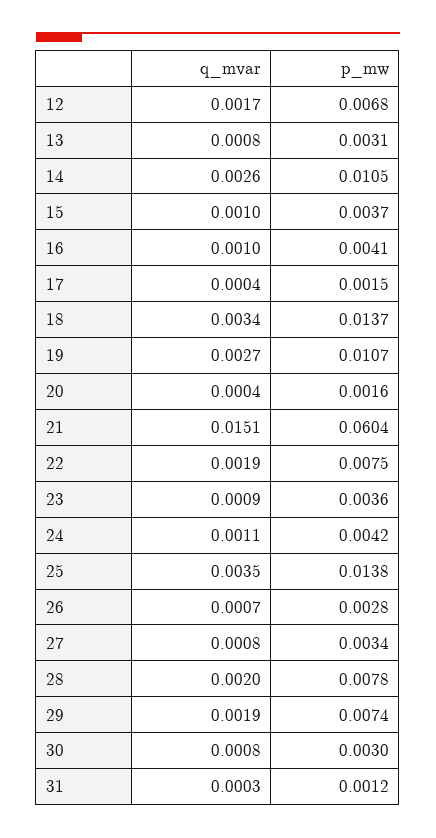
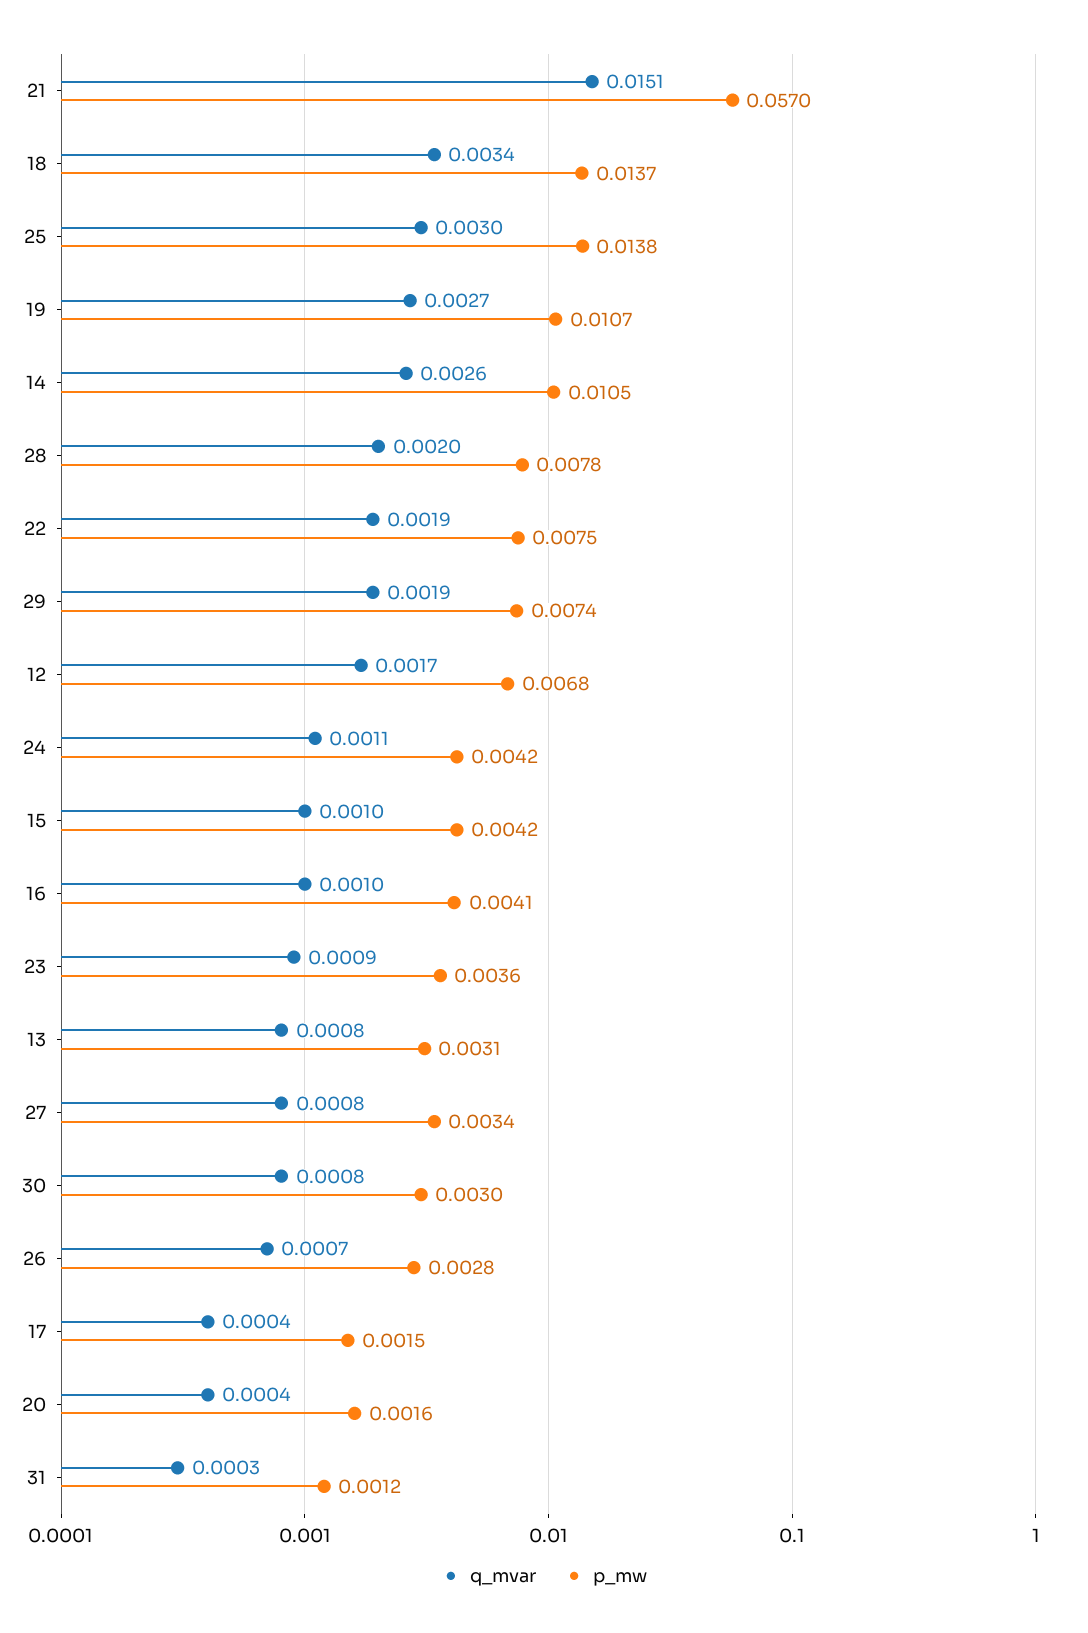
  {
    "q_mvar": {
      "12": 0.0017,
      "13": 0.0008,
      "14": 0.0026,
      "15": 0.001,
      "16": 0.001,
      "17": 0.0004,
      "18": 0.0034,
      "19": 0.0027,
      "20": 0.0004,
      "21": 0.0151,
      "22": 0.0019,
      "23": 0.0009,
      "24": 0.0011,
-     "25": 0.0035,
+     "25": 0.003,
      "26": 0.0007,
      "27": 0.0008,
      "28": 0.002,
      "29": 0.0019,
      "30": 0.0008,
      "31": 0.0003
    },
    "p_mw": {
      "12": 0.0068,
      "13": 0.0031,
      "14": 0.0105,
-     "15": 0.0037,
+     "15": 0.0042,
      "16": 0.0041,
      "17": 0.0015,
      "18": 0.0137,
      "19": 0.0107,
      "20": 0.0016,
-     "21": 0.0604,
+     "21": 0.057,
      "22": 0.0075,
      "23": 0.0036,
      "24": 0.0042,
      "25": 0.0138,
      "26": 0.0028,
      "27": 0.0034,
      "28": 0.0078,
      "29": 0.0074,
      "30": 0.003,
      "31": 0.0012
    }
  }

